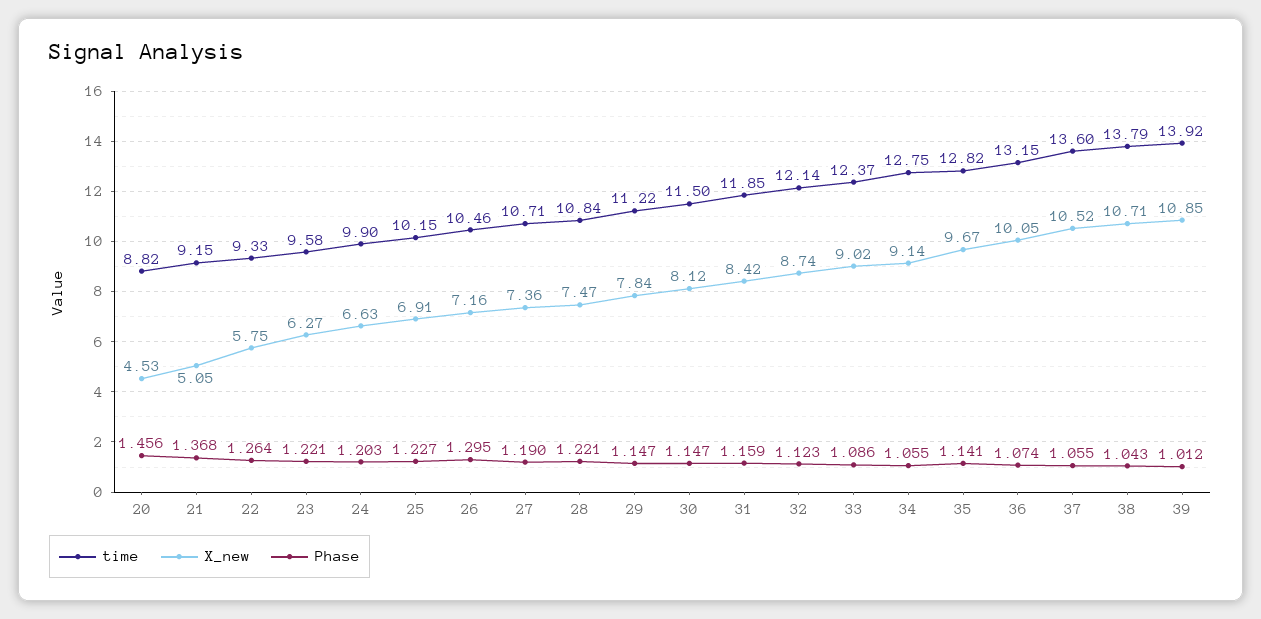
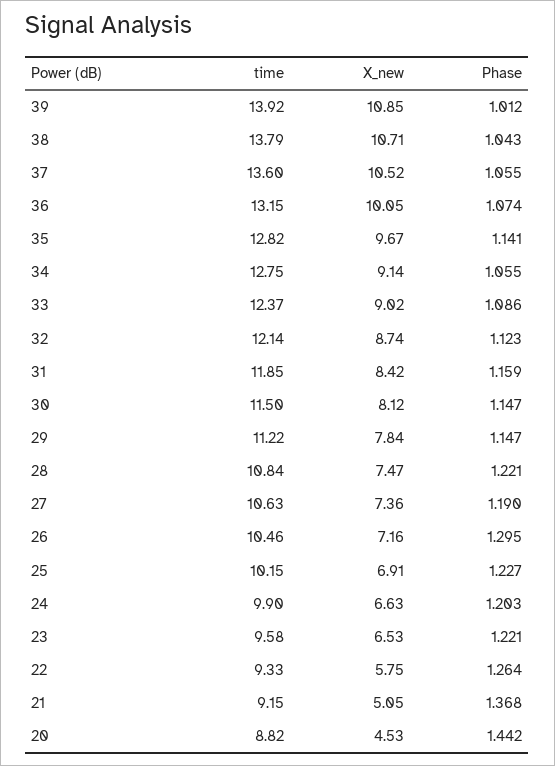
  {
    "time": {
      "20": 8.82,
      "21": 9.15,
      "22": 9.33,
      "23": 9.58,
      "24": 9.9,
      "25": 10.15,
      "26": 10.46,
-     "27": 10.71,
+     "27": 10.63,
      "28": 10.84,
      "29": 11.22,
      "30": 11.5,
      "31": 11.85,
      "32": 12.14,
      "33": 12.37,
      "34": 12.75,
      "35": 12.82,
      "36": 13.15,
      "37": 13.6,
      "38": 13.79,
      "39": 13.92
    },
    "X_new": {
      "20": 4.53,
      "21": 5.05,
      "22": 5.75,
-     "23": 6.27,
+     "23": 6.53,
      "24": 6.63,
      "25": 6.91,
      "26": 7.16,
      "27": 7.36,
      "28": 7.47,
      "29": 7.84,
      "30": 8.12,
      "31": 8.42,
      "32": 8.74,
      "33": 9.02,
      "34": 9.14,
      "35": 9.67,
      "36": 10.05,
      "37": 10.52,
      "38": 10.71,
      "39": 10.85
    },
    "Phase": {
-     "20": 1.456,
+     "20": 1.442,
      "21": 1.368,
      "22": 1.264,
      "23": 1.221,
      "24": 1.203,
      "25": 1.227,
      "26": 1.295,
      "27": 1.19,
      "28": 1.221,
      "29": 1.147,
      "30": 1.147,
      "31": 1.159,
      "32": 1.123,
      "33": 1.086,
      "34": 1.055,
      "35": 1.141,
      "36": 1.074,
      "37": 1.055,
      "38": 1.043,
      "39": 1.012
    }
  }

